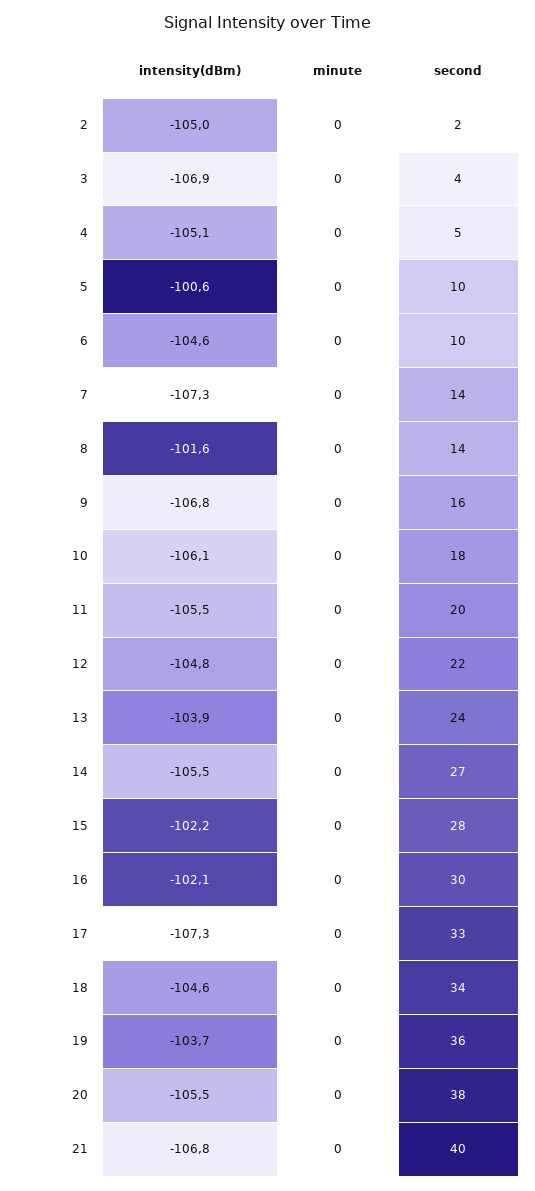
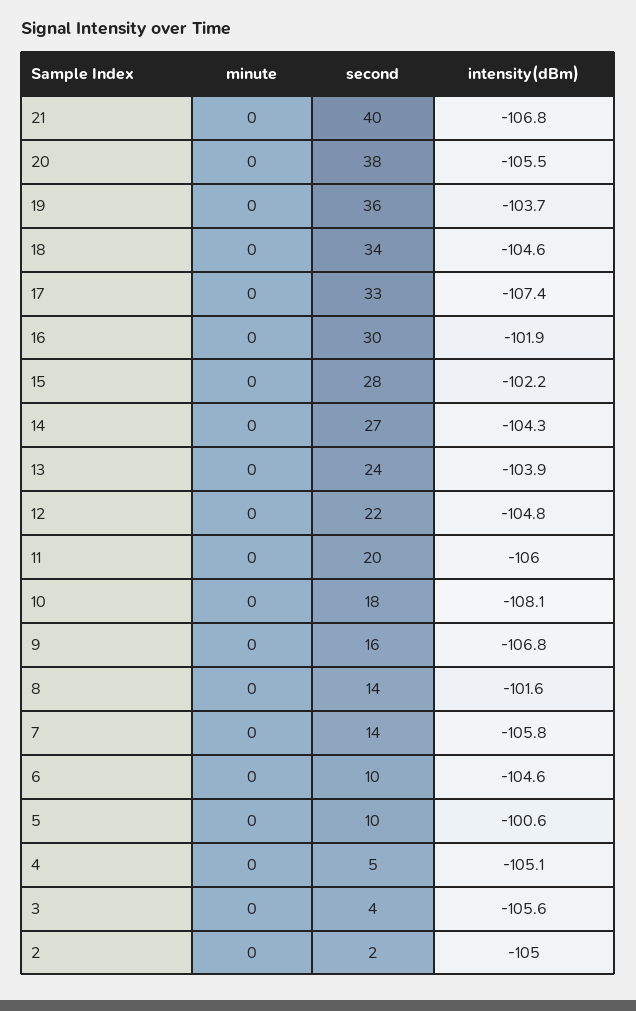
  {
    "intensity(dBm)": {
      "2": -105,
-     "3": -106.9,
+     "3": -105.6,
      "4": -105.1,
      "5": -100.6,
      "6": -104.6,
-     "7": -107.3,
+     "7": -105.8,
      "8": -101.6,
      "9": -106.8,
-     "10": -106.1,
+     "10": -108.1,
-     "11": -105.5,
+     "11": -106,
      "12": -104.8,
      "13": -103.9,
-     "14": -105.5,
+     "14": -104.3,
      "15": -102.2,
-     "16": -102.1,
+     "16": -101.9,
-     "17": -107.3,
+     "17": -107.4,
      "18": -104.6,
      "19": -103.7,
      "20": -105.5,
      "21": -106.8
    },
    "minute": {
      "2": 0,
      "3": 0,
      "4": 0,
      "5": 0,
      "6": 0,
      "7": 0,
      "8": 0,
      "9": 0,
      "10": 0,
      "11": 0,
      "12": 0,
      "13": 0,
      "14": 0,
      "15": 0,
      "16": 0,
      "17": 0,
      "18": 0,
      "19": 0,
      "20": 0,
      "21": 0
    },
    "second": {
      "2": 2,
      "3": 4,
      "4": 5,
      "5": 10,
      "6": 10,
      "7": 14,
      "8": 14,
      "9": 16,
      "10": 18,
      "11": 20,
      "12": 22,
      "13": 24,
      "14": 27,
      "15": 28,
      "16": 30,
      "17": 33,
      "18": 34,
      "19": 36,
      "20": 38,
      "21": 40
    }
  }

